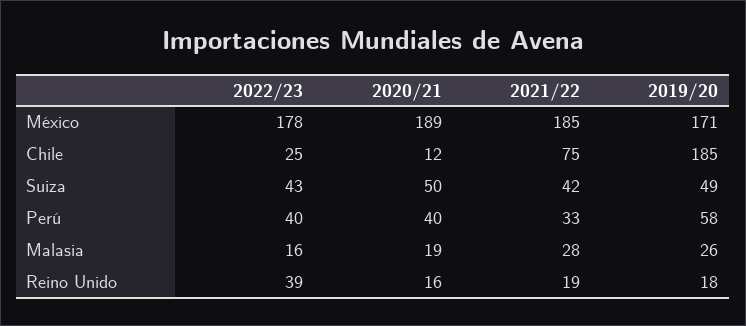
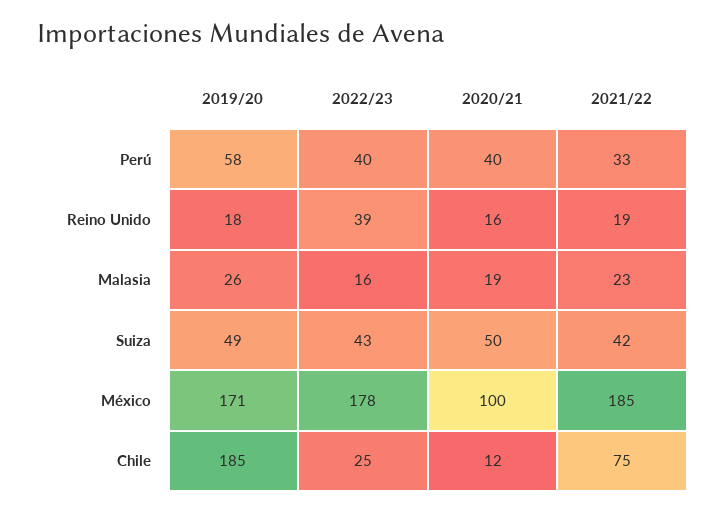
  {
    "2022/23": {
      "México": 178,
      "Chile": 25,
      "Suiza": 43,
      "Perú": 40,
      "Malasia": 16,
      "Reino Unido": 39
    },
    "2020/21": {
-     "México": 189,
+     "México": 100,
      "Chile": 12,
      "Suiza": 50,
      "Perú": 40,
      "Malasia": 19,
      "Reino Unido": 16
    },
    "2021/22": {
      "México": 185,
      "Chile": 75,
      "Suiza": 42,
      "Perú": 33,
-     "Malasia": 28,
+     "Malasia": 23,
      "Reino Unido": 19
    },
    "2019/20": {
      "México": 171,
      "Chile": 185,
      "Suiza": 49,
      "Perú": 58,
      "Malasia": 26,
      "Reino Unido": 18
    }
  }

